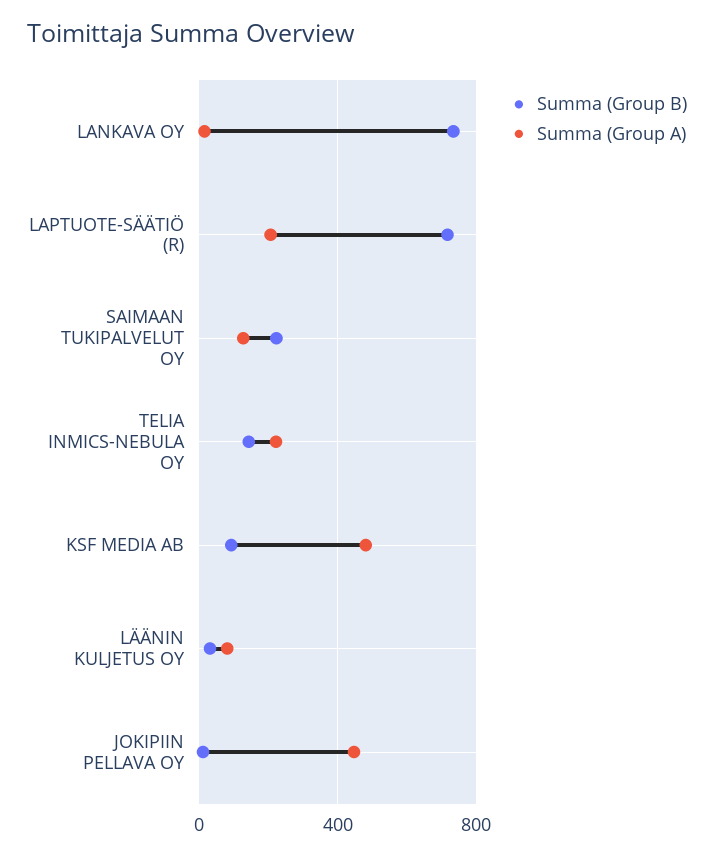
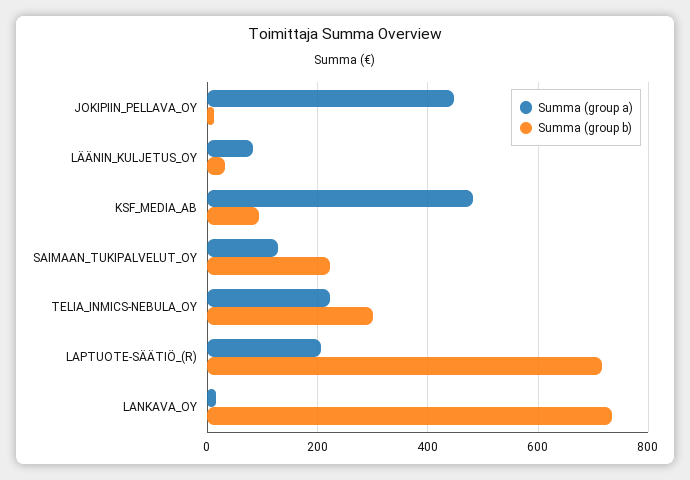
  {
    "Summa (Group B)": {
      "LANKAVA OY": 740,
      "LAPTUOTE-SÄÄTIÖ (R)": 720,
      "SAIMAAN TUKIPALVELUT OY": 220,
-     "TELIA INMICS-NEBULA OY": 150,
+     "TELIA INMICS-NEBULA OY": 300,
      "KSF MEDIA AB": 100,
      "LÄÄNIN KULJETUS OY": 40,
      "JOKIPIIN PELLAVA OY": 20
    },
    "Summa (Group A)": {
      "LANKAVA OY": 20,
      "LAPTUOTE-SÄÄTIÖ (R)": 200,
      "SAIMAAN TUKIPALVELUT OY": 120,
      "TELIA INMICS-NEBULA OY": 220,
      "KSF MEDIA AB": 480,
      "LÄÄNIN KULJETUS OY": 80,
      "JOKIPIIN PELLAVA OY": 440
    }
  }

